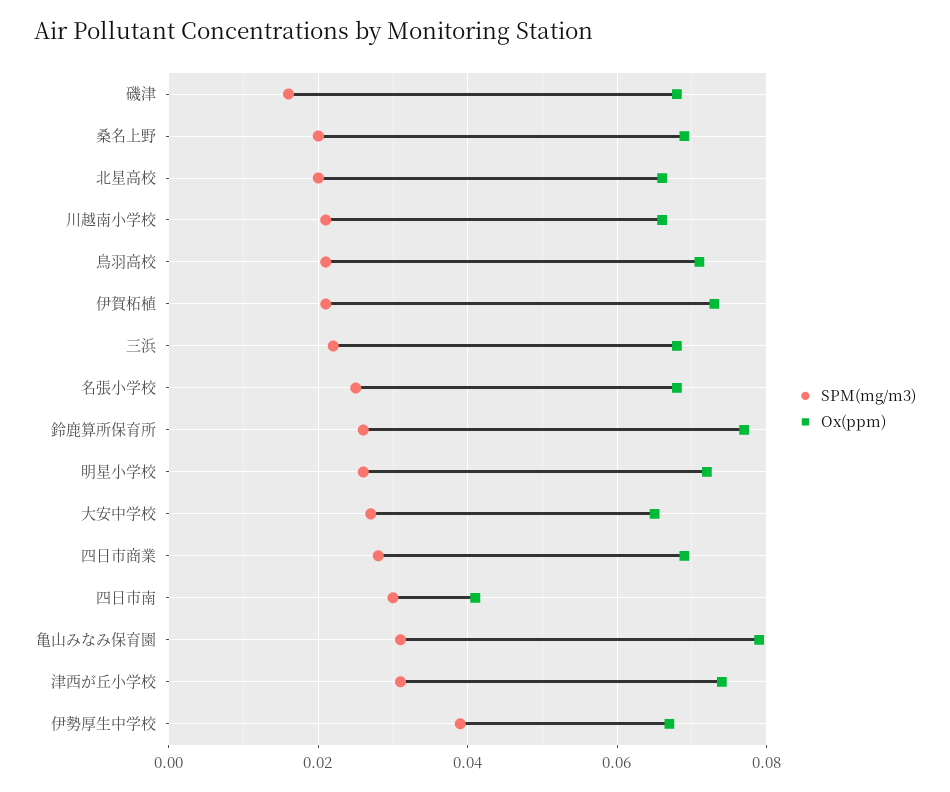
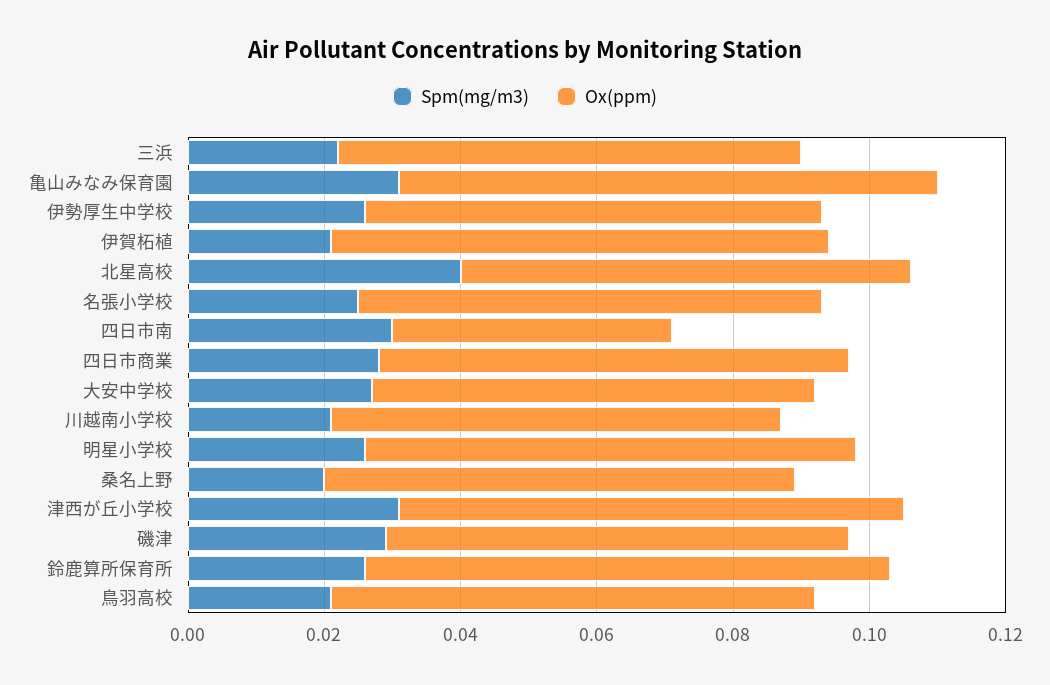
  {
    "SPM(mg/m3)": {
-     "磯津": 0.015,
+     "磯津": 0.03,
      "桑名上野": 0.02,
-     "北星高校": 0.02,
+     "北星高校": 0.04,
      "川越南小学校": 0.02,
      "鳥羽高校": 0.02,
      "伊賀柘植": 0.02,
      "三浜": 0.02,
      "名張小学校": 0.025,
      "鈴鹿算所保育所": 0.025,
      "明星小学校": 0.025,
      "大安中学校": 0.025,
      "四日市商業": 0.03,
      "四日市南": 0.03,
      "亀山みなみ保育園": 0.03,
      "津西が丘小学校": 0.03,
-     "伊勢厚生中学校": 0.04
+     "伊勢厚生中学校": 0.025
    },
    "Ox(ppm)": {
      "磯津": 0.07,
      "桑名上野": 0.07,
      "北星高校": 0.065,
      "川越南小学校": 0.065,
      "鳥羽高校": 0.07,
      "伊賀柘植": 0.075,
      "三浜": 0.07,
      "名張小学校": 0.07,
      "鈴鹿算所保育所": 0.075,
      "明星小学校": 0.07,
      "大安中学校": 0.065,
      "四日市商業": 0.07,
      "四日市南": 0.04,
      "亀山みなみ保育園": 0.08,
      "津西が丘小学校": 0.075,
      "伊勢厚生中学校": 0.065
    }
  }

